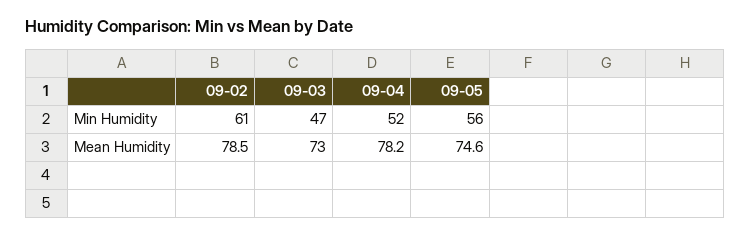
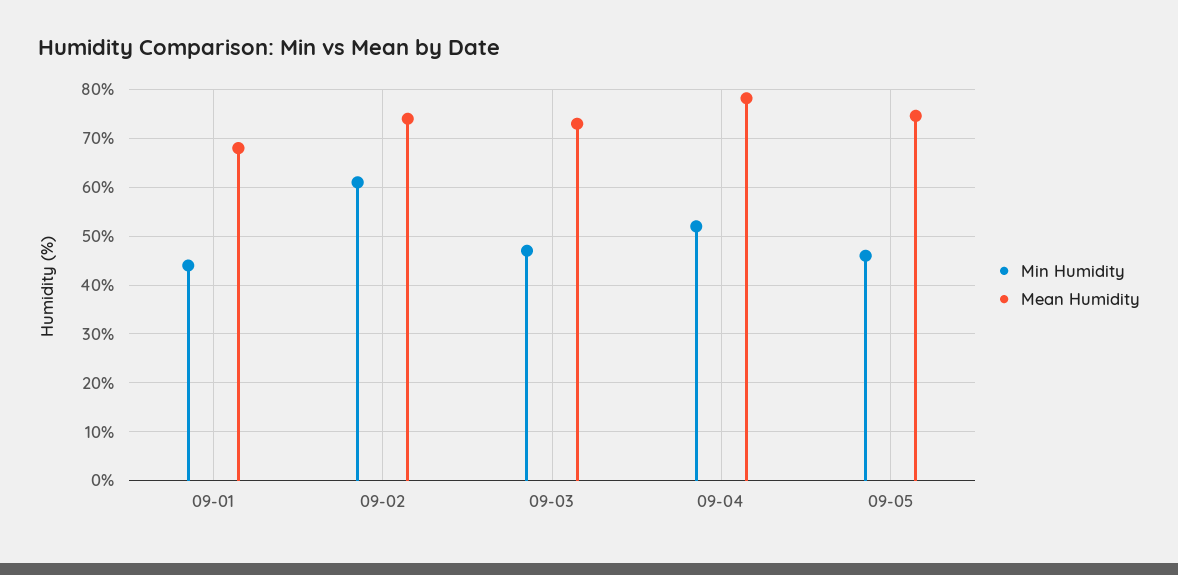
  {
    "Min Humidity": {
      "09-02": 61,
      "09-03": 47,
      "09-04": 52,
-     "09-05": 56
+     "09-05": 46,
+     "09-01": 44
    },
    "Mean Humidity": {
-     "09-02": 78.5,
+     "09-02": 74,
      "09-03": 73,
      "09-04": 78.2,
-     "09-05": 74.6
+     "09-05": 74.6,
+     "09-01": 68
    }
  }

